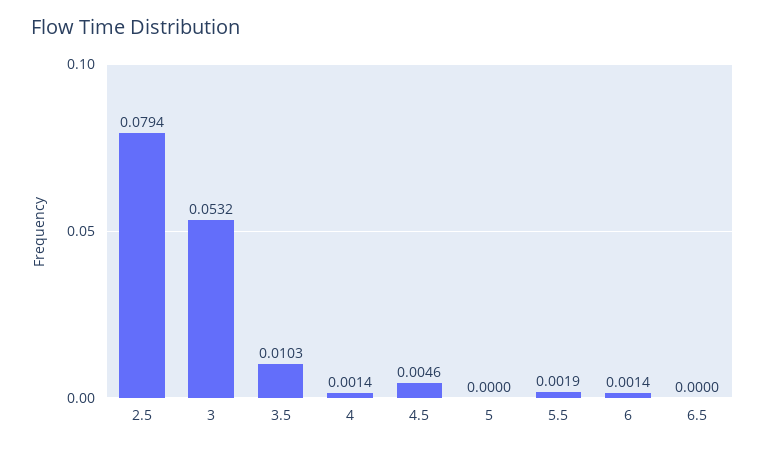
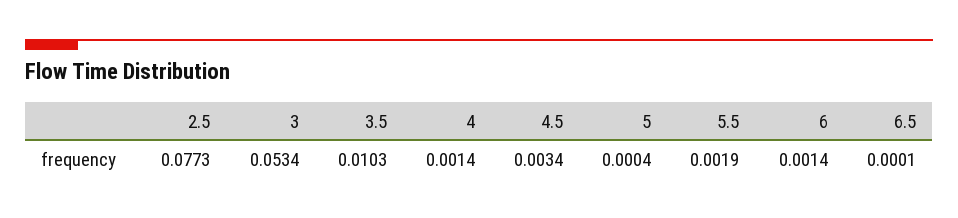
  {
-   "2.5": 0.0794,
+   "2.5": 0.0773,
-   "3": 0.0532,
+   "3": 0.0534,
    "3.5": 0.0103,
    "4": 0.0014,
-   "4.5": 0.0046,
+   "4.5": 0.0034,
-   "5": 0,
+   "5": 0.0004,
    "5.5": 0.0019,
    "6": 0.0014,
-   "6.5": 0
+   "6.5": 0.0001
  }

